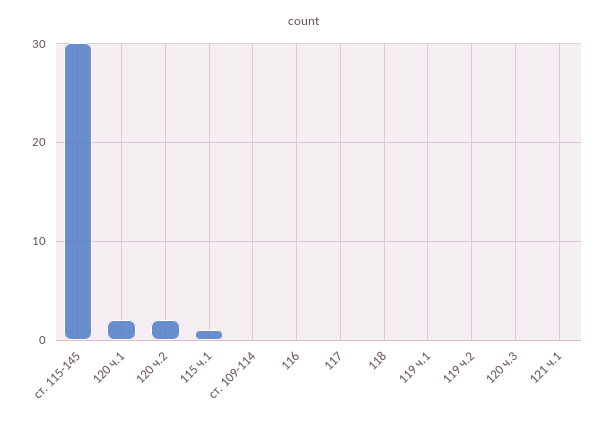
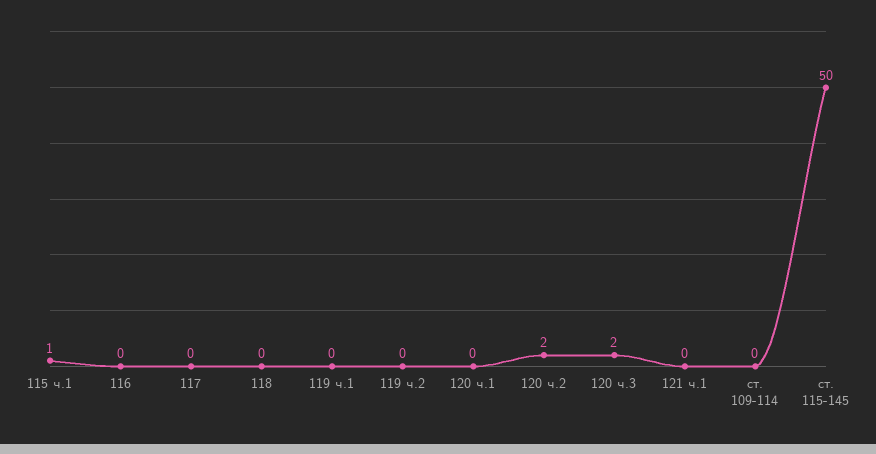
  {
-   "ст. 115-145": 30,
+   "ст. 115-145": 50,
-   "120 ч.1": 2,
+   "120 ч.1": 0,
    "120 ч.2": 2,
    "115 ч.1": 1,
    "ст. 109-114": 0,
    "116": 0,
    "117": 0,
    "118": 0,
    "119 ч.1": 0,
    "119 ч.2": 0,
-   "120 ч.3": 0,
+   "120 ч.3": 2,
    "121 ч.1": 0
  }

